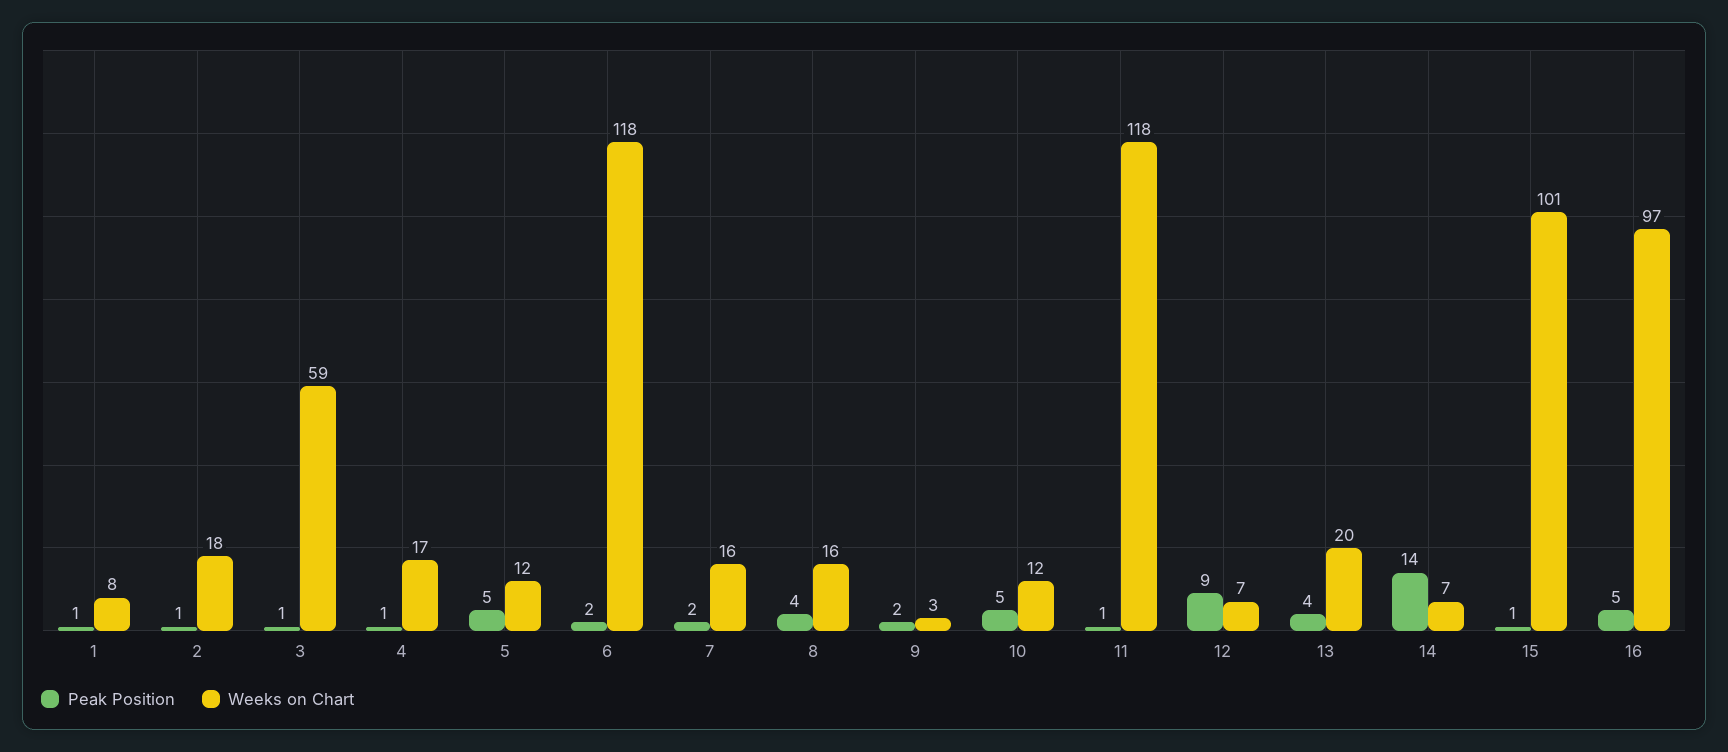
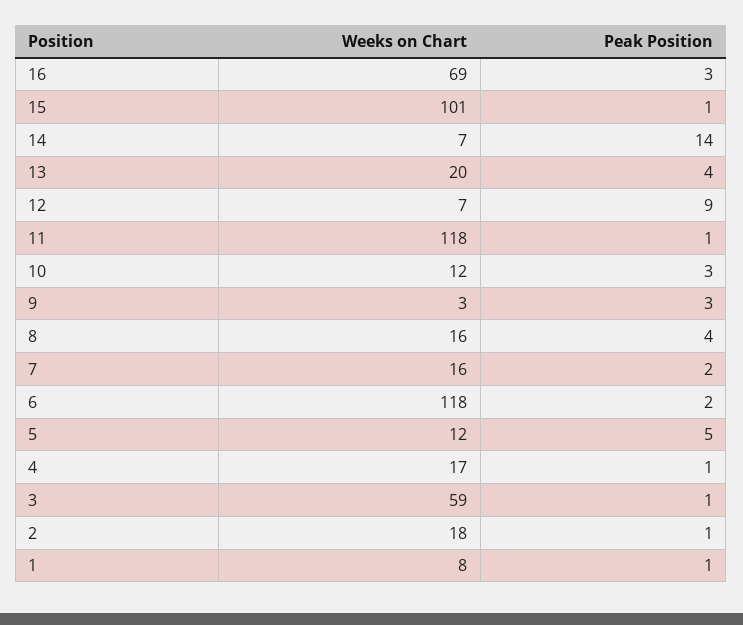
  {
    "Peak Position": {
      "1": 1,
      "2": 1,
      "3": 1,
      "4": 1,
      "5": 5,
      "6": 2,
      "7": 2,
      "8": 4,
-     "9": 2,
+     "9": 3,
-     "10": 5,
+     "10": 3,
      "11": 1,
      "12": 9,
      "13": 4,
      "14": 14,
      "15": 1,
-     "16": 5
+     "16": 3
    },
    "Weeks on Chart": {
      "1": 8,
      "2": 18,
      "3": 59,
      "4": 17,
      "5": 12,
      "6": 118,
      "7": 16,
      "8": 16,
      "9": 3,
      "10": 12,
      "11": 118,
      "12": 7,
      "13": 20,
      "14": 7,
      "15": 101,
-     "16": 97
+     "16": 69
    }
  }

